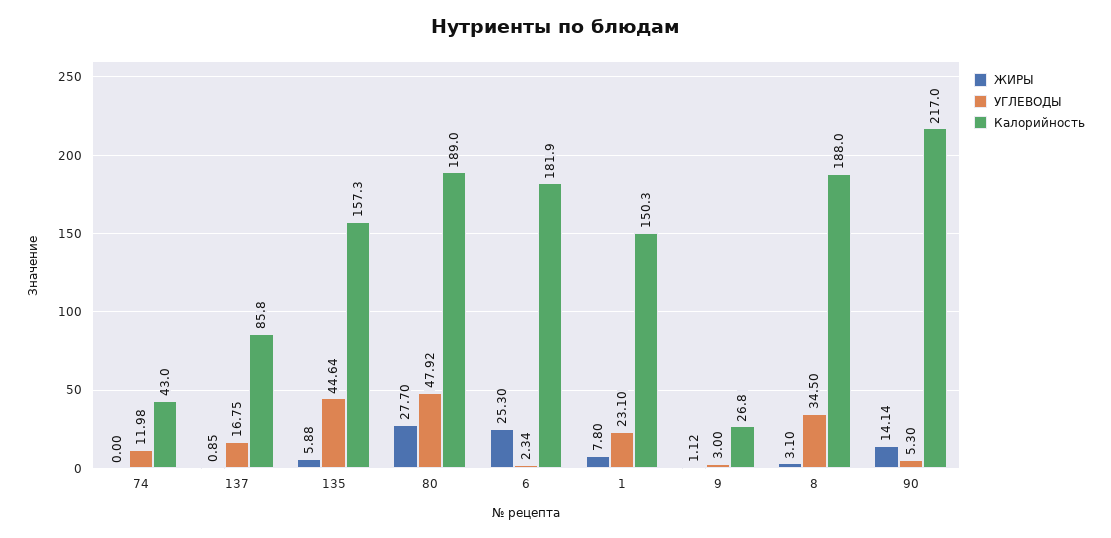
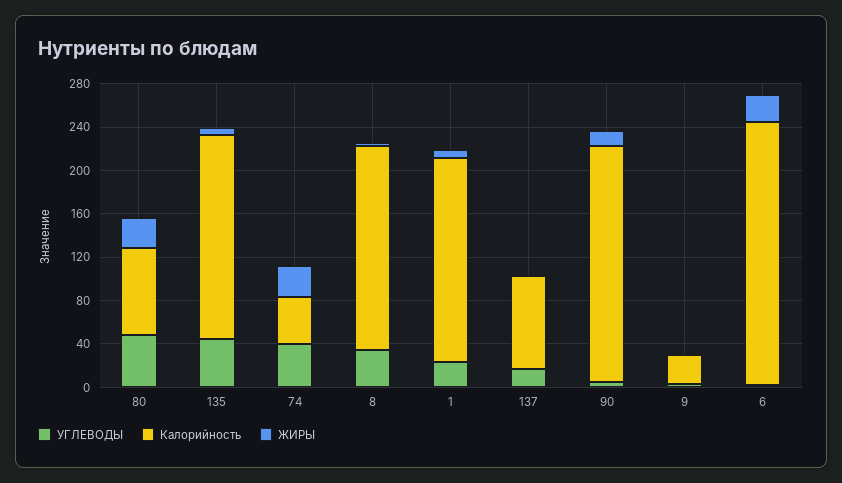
  {
    "ЖИРЫ": {
-     "74": 0,
+     "74": 30,
      "137": 0.85,
      "135": 5.88,
      "80": 27.7,
      "6": 25.3,
      "1": 7.8,
      "9": 1.12,
      "8": 3.1,
      "90": 14.14
    },
    "УГЛЕВОДЫ": {
-     "74": 11.98,
+     "74": 40,
      "137": 16.75,
      "135": 44.64,
      "80": 47.92,
      "6": 2.34,
      "1": 23.1,
      "9": 3,
      "8": 34.5,
      "90": 5.3
    },
    "Калорийность": {
      "74": 43,
      "137": 85.8,
-     "135": 157.3,
+     "135": 190,
-     "80": 189,
+     "80": 80,
-     "6": 181.9,
+     "6": 240,
-     "1": 150.3,
+     "1": 190,
      "9": 26.8,
      "8": 188,
      "90": 217
    }
  }

